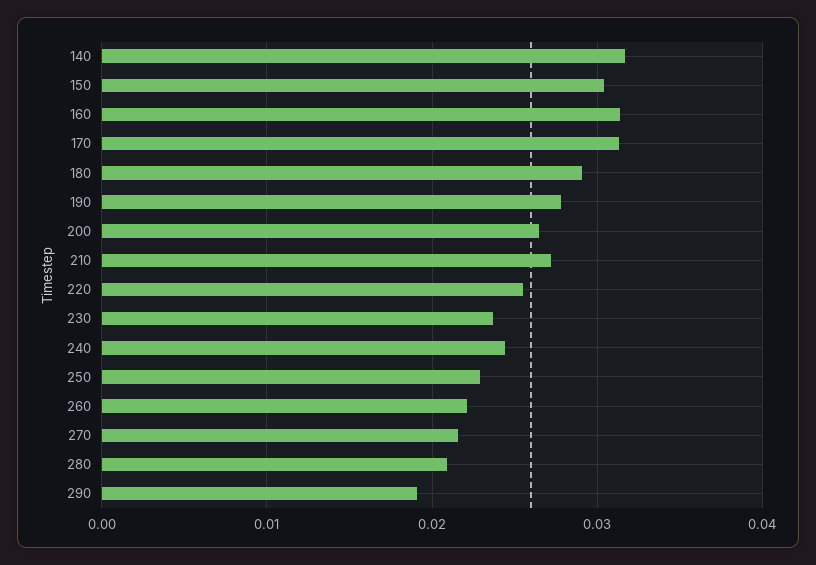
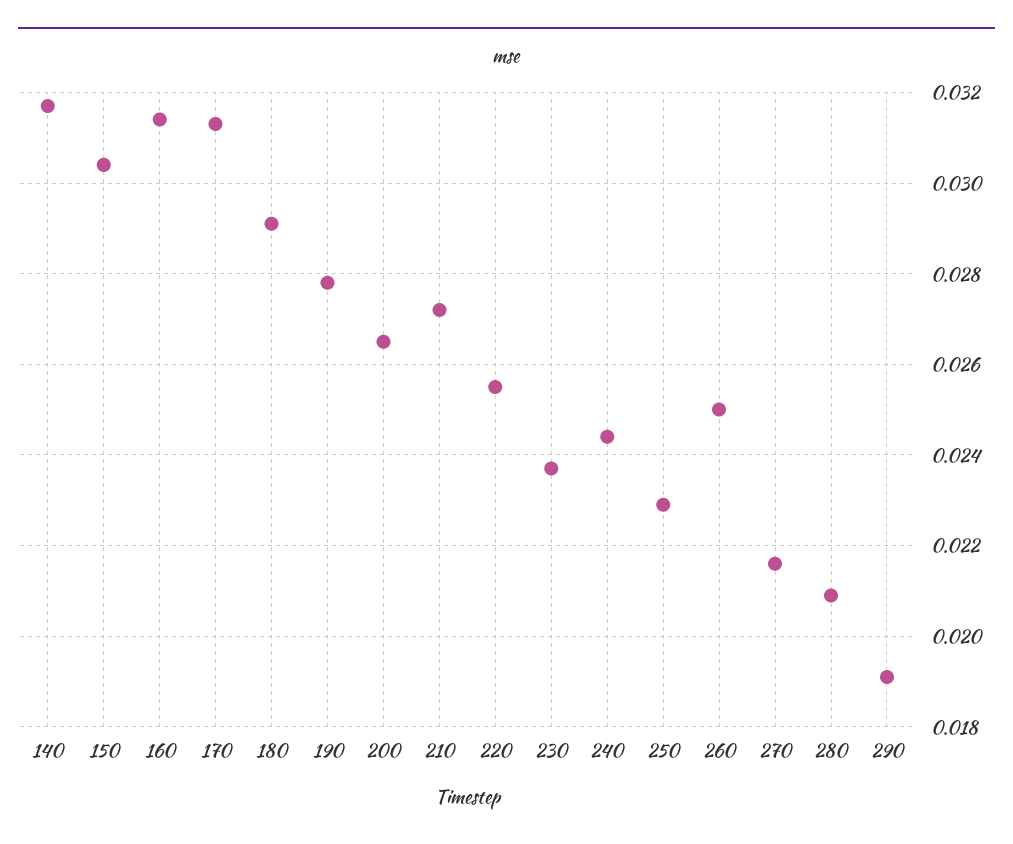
  {
    "140": 0.0315,
    "150": 0.0305,
    "160": 0.0315,
    "170": 0.0315,
    "180": 0.029,
    "190": 0.028,
    "200": 0.0265,
    "210": 0.027,
    "220": 0.0255,
    "230": 0.0235,
    "240": 0.0245,
    "250": 0.023,
-   "260": 0.022,
+   "260": 0.025,
    "270": 0.0215,
    "280": 0.021,
    "290": 0.019
  }

